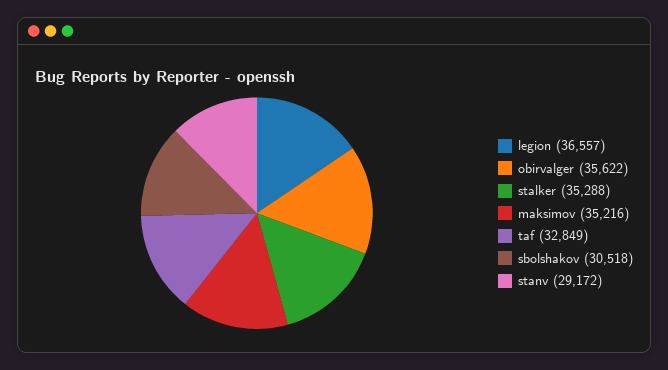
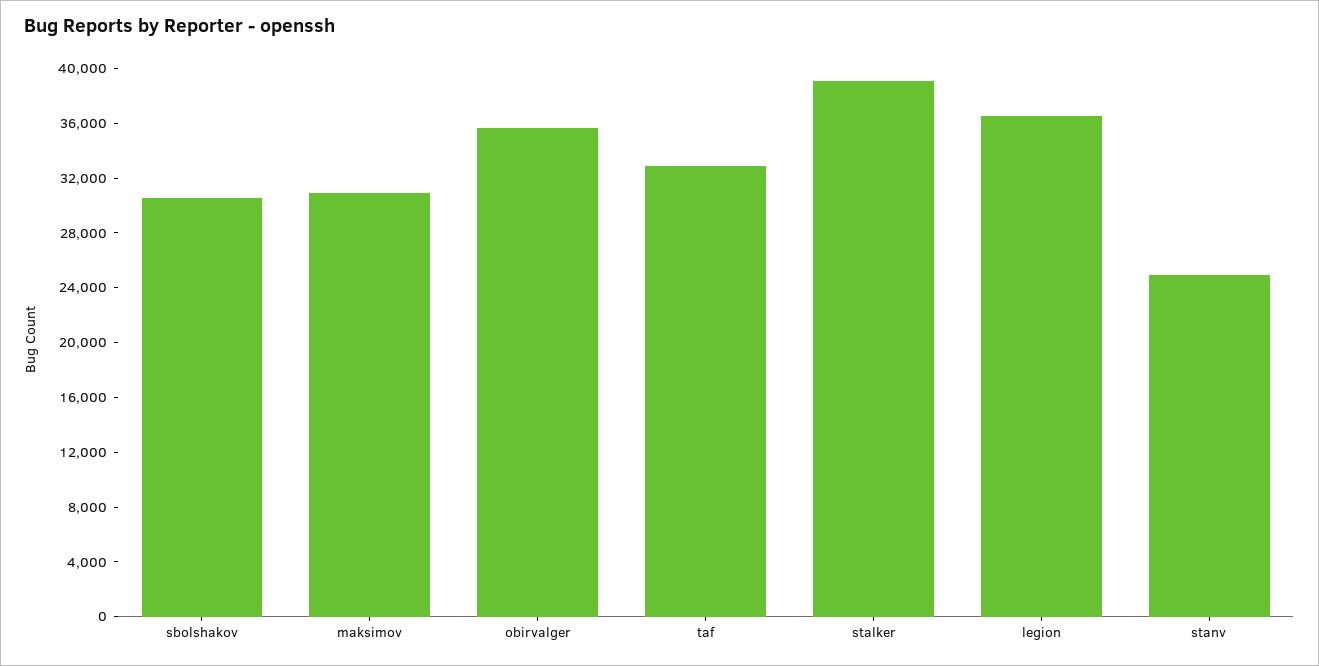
  {
    "legion": 36557,
    "obirvalger": 35622,
-   "stalker": 35288,
+   "stalker": 39000,
-   "maksimov": 35216,
+   "maksimov": 31000,
    "taf": 32849,
    "sbolshakov": 30518,
-   "stanv": 29172
+   "stanv": 25000
  }

